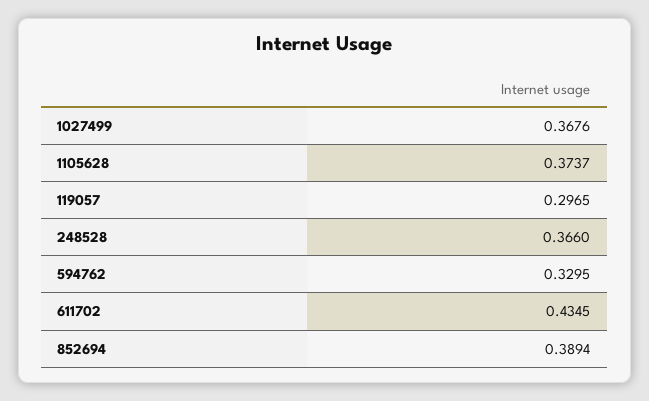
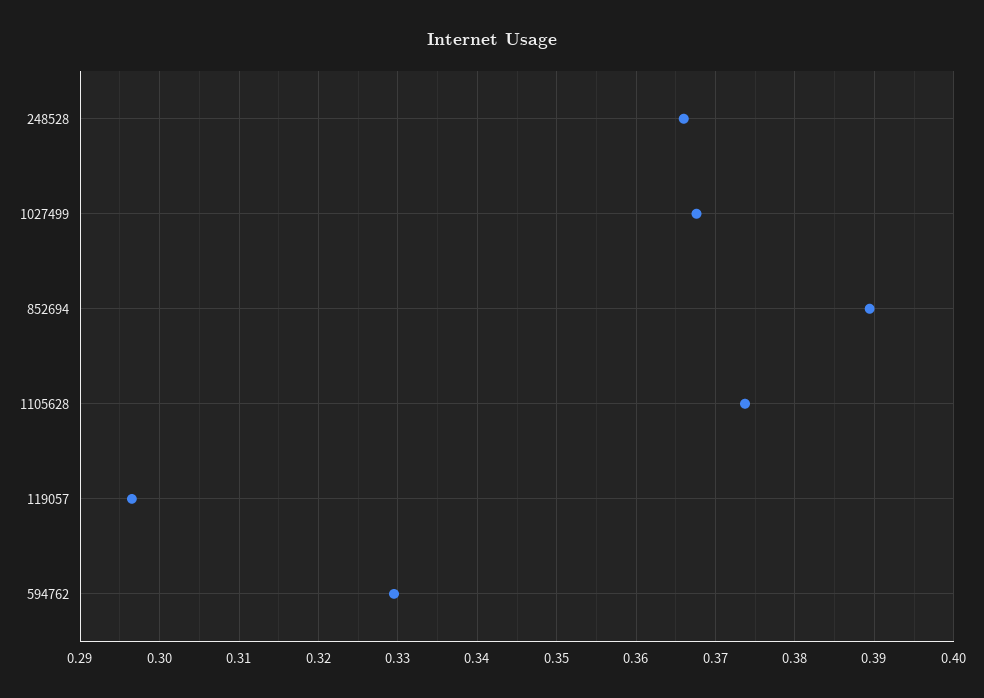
  {
    "1027499": 0.3676,
    "1105628": 0.3737,
    "119057": 0.2965,
    "248528": 0.366,
    "594762": 0.3295,
-   "611702": 0.4345,
    "852694": 0.3894
  }

